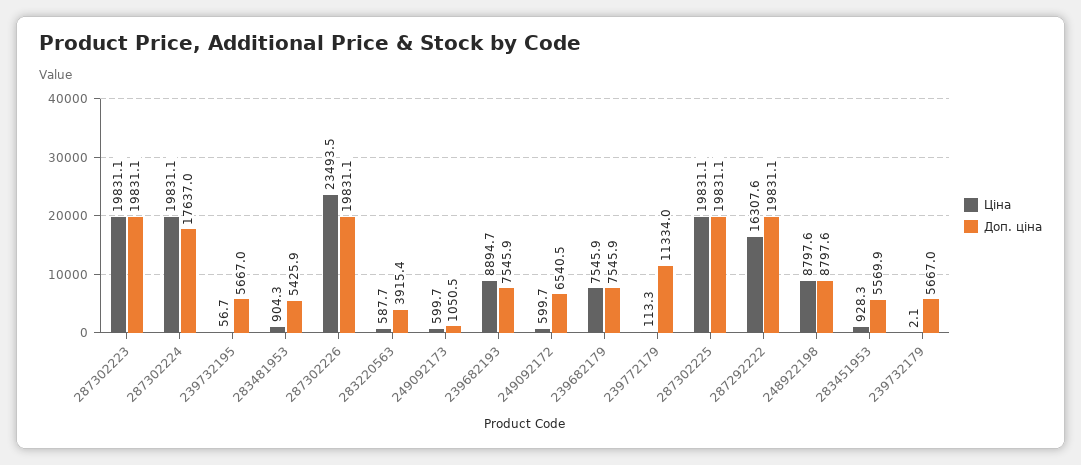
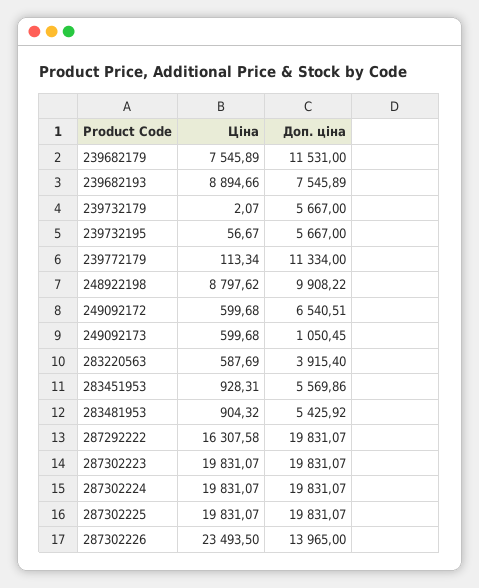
  {
    "Ціна": {
      "287302223": 19831.07,
      "287302224": 19831.07,
      "239732195": 56.67,
      "283481953": 904.32,
      "287302226": 23493.5,
      "283220563": 587.69,
      "249092173": 599.68,
      "239682193": 8894.66,
      "249092172": 599.68,
      "239682179": 7545.89,
      "239772179": 113.34,
      "287302225": 19831.07,
      "287292222": 16307.58,
      "248922198": 8797.62,
      "283451953": 928.31,
      "239732179": 2.07
    },
    "Доп. ціна": {
      "287302223": 19831.07,
-     "287302224": 17637,
+     "287302224": 19831.07,
      "239732195": 5667,
      "283481953": 5425.92,
-     "287302226": 19831.1,
+     "287302226": 13965,
      "283220563": 3915.4,
      "249092173": 1050.45,
      "239682193": 7545.89,
      "249092172": 6540.51,
-     "239682179": 7545.9,
+     "239682179": 11531,
      "239772179": 11334,
      "287302225": 19831.07,
      "287292222": 19831.07,
-     "248922198": 8797.6,
+     "248922198": 9908.22,
      "283451953": 5569.86,
      "239732179": 5667
    }
  }

